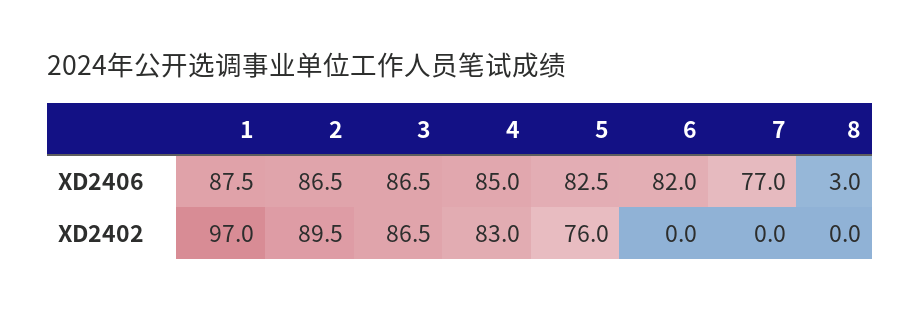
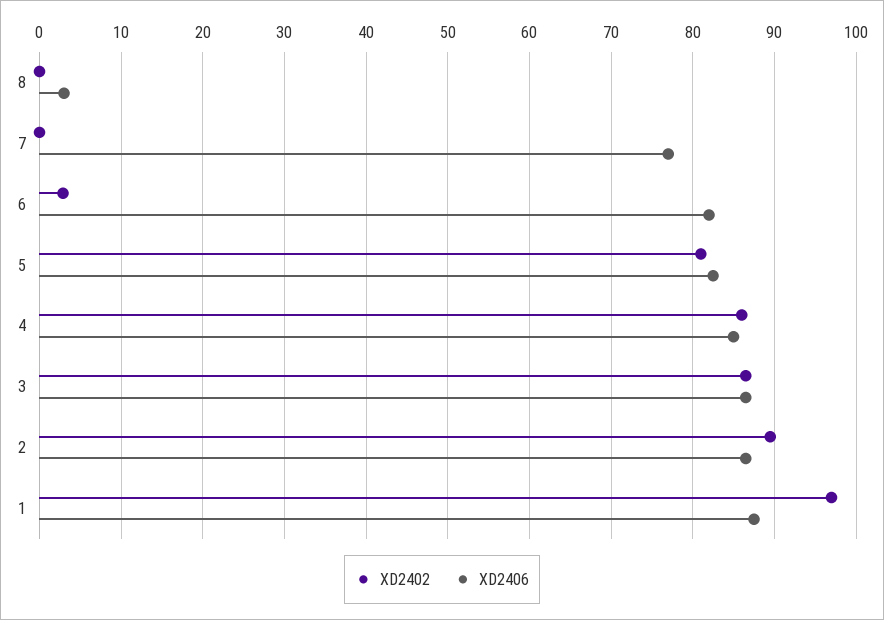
  {
    "XD2406": {
      "1": 87.5,
      "2": 86.5,
      "3": 86.5,
      "4": 85,
      "5": 82.5,
      "6": 82,
      "7": 77,
      "8": 3
    },
    "XD2402": {
      "1": 97,
      "2": 89.5,
      "3": 86.5,
-     "4": 83,
+     "4": 86,
-     "5": 76,
+     "5": 81,
-     "6": 0,
+     "6": 3,
      "7": 0,
      "8": 0
    }
  }

